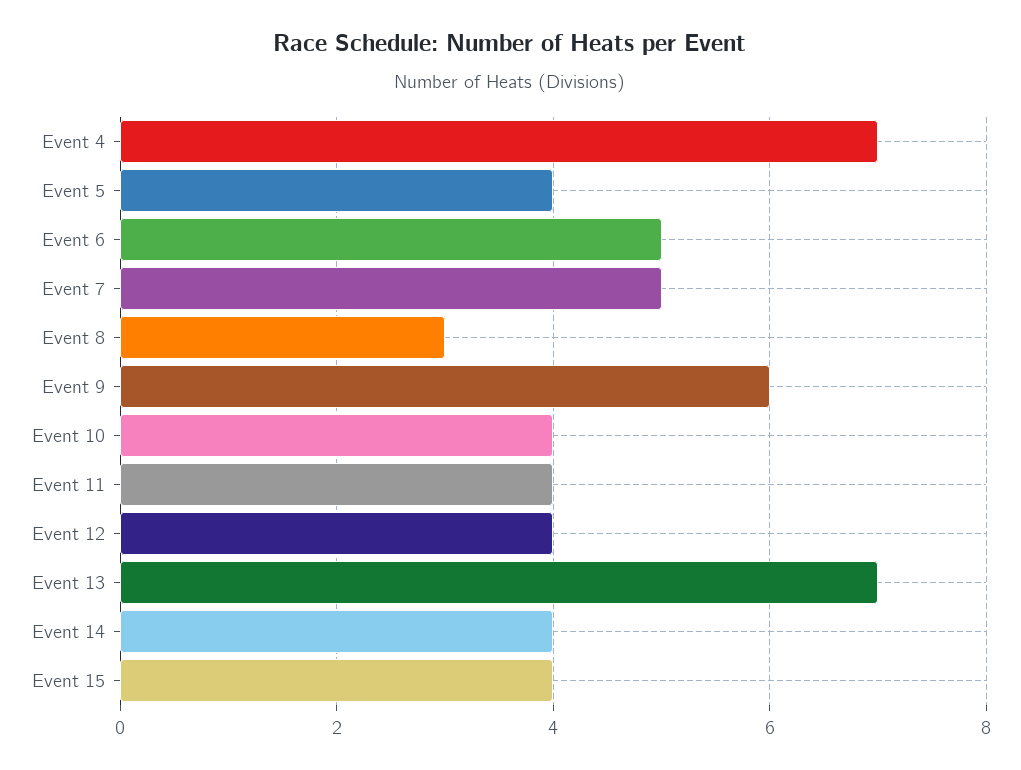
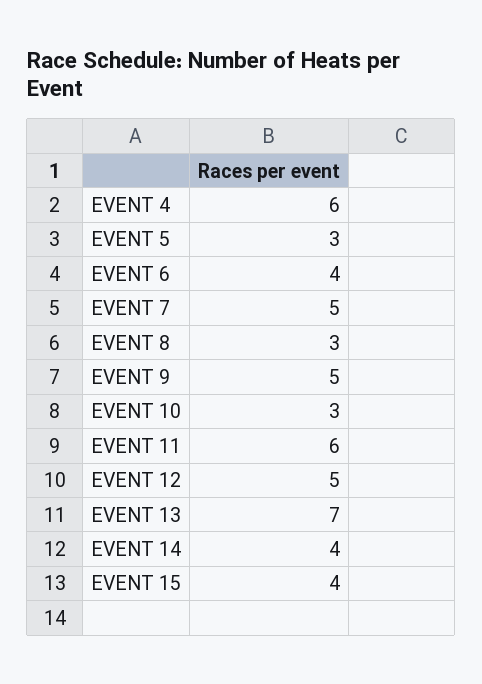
  {
-   "Event 4": 7,
+   "Event 4": 6,
-   "Event 5": 4,
+   "Event 5": 3,
-   "Event 6": 5,
+   "Event 6": 4,
    "Event 7": 5,
    "Event 8": 3,
-   "Event 9": 6,
+   "Event 9": 5,
-   "Event 10": 4,
+   "Event 10": 3,
-   "Event 11": 4,
+   "Event 11": 6,
-   "Event 12": 4,
+   "Event 12": 5,
    "Event 13": 7,
    "Event 14": 4,
    "Event 15": 4
  }

